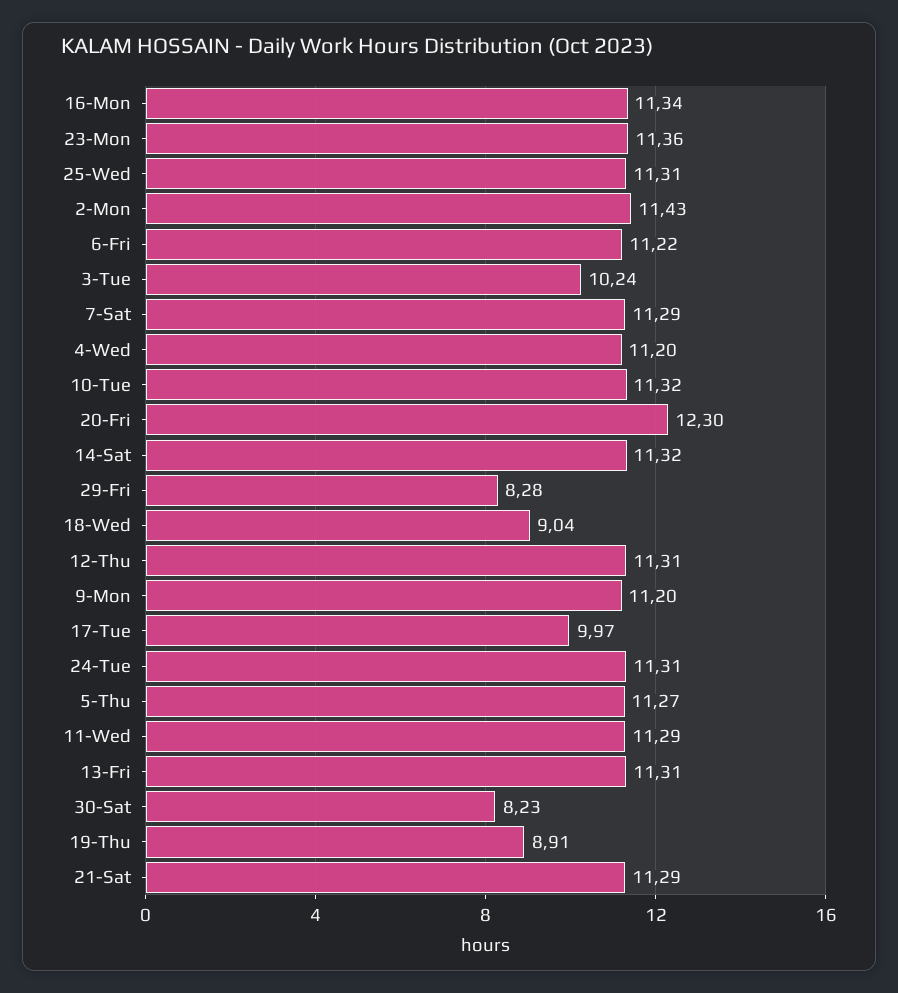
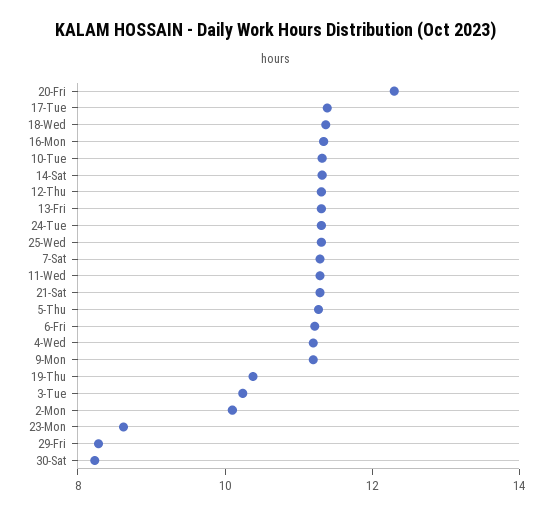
  {
    "16-Mon": 11.34,
-   "23-Mon": 11.36,
+   "23-Mon": 8.5,
    "25-Wed": 11.31,
-   "2-Mon": 11.43,
+   "2-Mon": 10,
    "6-Fri": 11.22,
    "3-Tue": 10.24,
    "7-Sat": 11.29,
    "4-Wed": 11.2,
    "10-Tue": 11.32,
    "20-Fri": 12.3,
    "14-Sat": 11.32,
    "29-Fri": 8.28,
-   "18-Wed": 9.04,
+   "18-Wed": 11.5,
    "12-Thu": 11.31,
    "9-Mon": 11.2,
-   "17-Tue": 9.97,
+   "17-Tue": 11.5,
    "24-Tue": 11.31,
    "5-Thu": 11.27,
    "11-Wed": 11.29,
    "13-Fri": 11.31,
    "30-Sat": 8.23,
-   "19-Thu": 8.91,
+   "19-Thu": 10.5,
    "21-Sat": 11.29
  }

